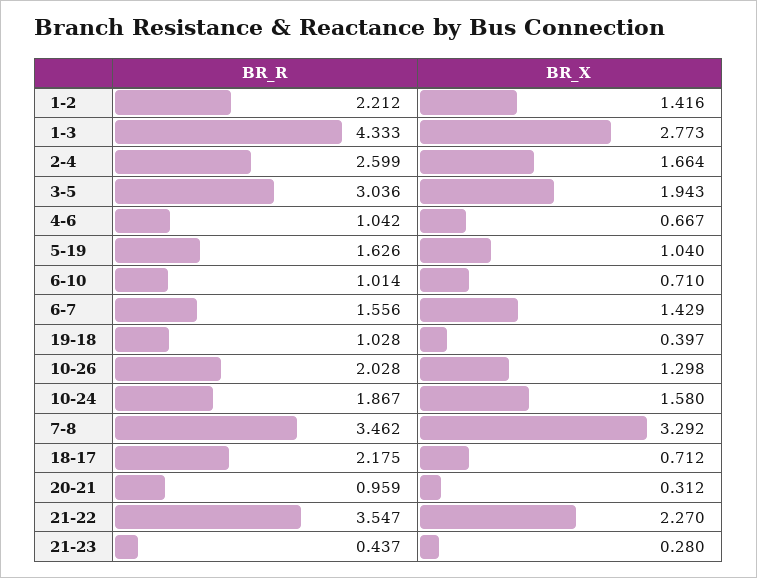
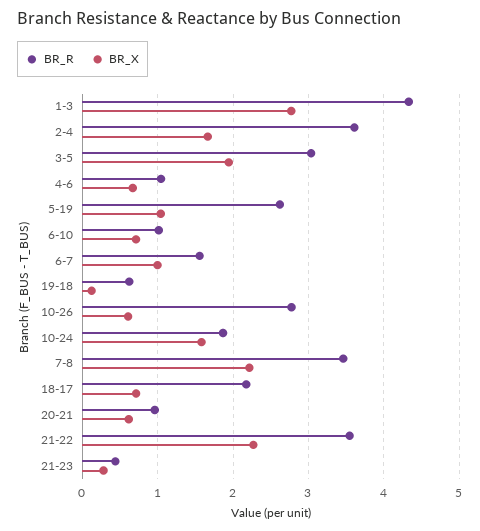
  {
    "BR_R": {
-     "1-2": 2.212,
      "1-3": 4.333,
-     "2-4": 2.599,
+     "2-4": 3.6,
      "3-5": 3.036,
      "4-6": 1.042,
-     "5-19": 1.626,
+     "5-19": 2.6,
      "6-10": 1.014,
      "6-7": 1.556,
-     "19-18": 1.028,
+     "19-18": 0.6,
-     "10-26": 2.028,
+     "10-26": 2.8,
      "10-24": 1.867,
      "7-8": 3.462,
      "18-17": 2.175,
      "20-21": 0.959,
      "21-22": 3.547,
      "21-23": 0.437
    },
    "BR_X": {
-     "1-2": 1.416,
      "1-3": 2.773,
      "2-4": 1.664,
      "3-5": 1.943,
      "4-6": 0.667,
      "5-19": 1.04,
      "6-10": 0.71,
-     "6-7": 1.429,
+     "6-7": 1,
-     "19-18": 0.397,
+     "19-18": 0.1,
-     "10-26": 1.298,
+     "10-26": 0.6,
      "10-24": 1.58,
-     "7-8": 3.292,
+     "7-8": 2.2,
      "18-17": 0.712,
-     "20-21": 0.312,
+     "20-21": 0.6,
      "21-22": 2.27,
      "21-23": 0.28
    }
  }

